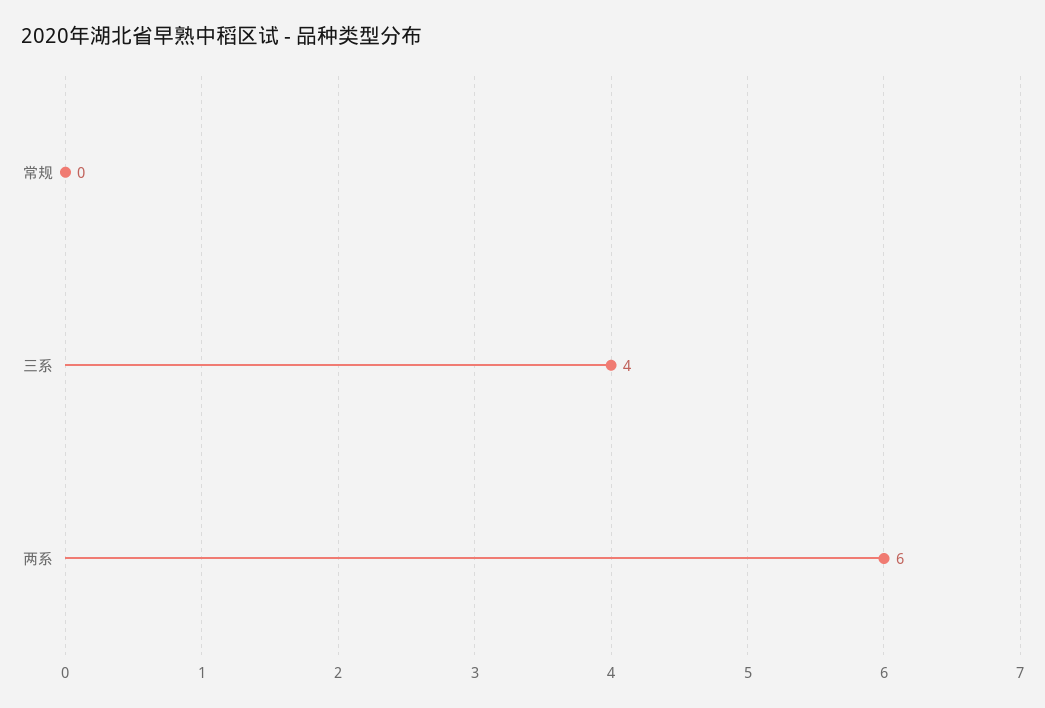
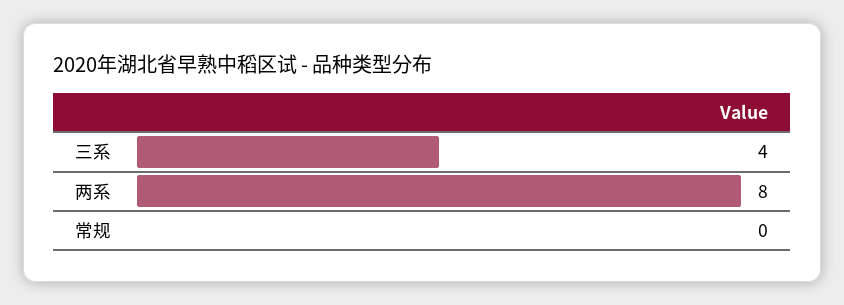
  {
    "常规": 0,
    "三系": 4,
-   "两系": 6
+   "两系": 8
  }

